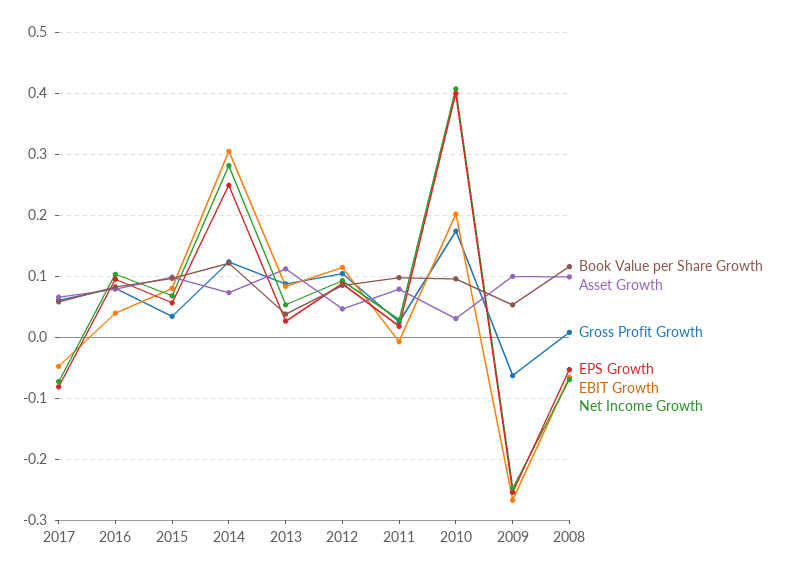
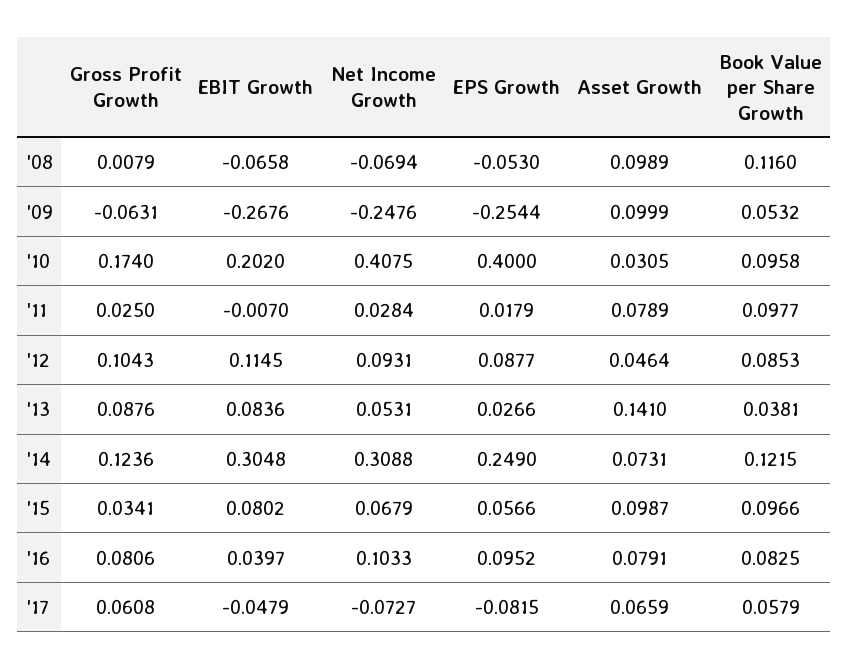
  {
    "Book Value per Share Growth": {
      "2017": 0.0579,
      "2016": 0.0825,
      "2015": 0.0966,
      "2014": 0.1215,
      "2013": 0.0381,
      "2012": 0.0853,
      "2011": 0.0977,
      "2010": 0.0958,
      "2009": 0.0532,
      "2008": 0.116
    },
    "Asset Growth": {
      "2017": 0.0659,
      "2016": 0.0791,
      "2015": 0.0987,
      "2014": 0.0731,
-     "2013": 0.11,
+     "2013": 0.141,
      "2012": 0.0464,
      "2011": 0.0789,
      "2010": 0.0305,
      "2009": 0.0999,
      "2008": 0.0989
    },
    "Gross Profit Growth": {
      "2017": 0.0608,
      "2016": 0.0806,
      "2015": 0.0341,
      "2014": 0.1236,
      "2013": 0.0876,
      "2012": 0.1043,
      "2011": 0.025,
      "2010": 0.174,
      "2009": -0.0631,
      "2008": 0.0079
    },
    "EPS Growth": {
      "2017": -0.0815,
      "2016": 0.0952,
      "2015": 0.0566,
      "2014": 0.249,
      "2013": 0.0266,
      "2012": 0.0877,
      "2011": 0.0179,
      "2010": 0.4,
      "2009": -0.2544,
      "2008": -0.053
    },
    "EBIT Growth": {
      "2017": -0.0479,
      "2016": 0.0397,
      "2015": 0.0802,
      "2014": 0.3048,
      "2013": 0.0836,
      "2012": 0.1145,
      "2011": -0.007,
      "2010": 0.202,
      "2009": -0.2676,
      "2008": -0.0658
    },
    "Net Income Growth": {
      "2017": -0.0727,
      "2016": 0.1033,
      "2015": 0.0679,
-     "2014": 0.28,
+     "2014": 0.3088,
      "2013": 0.0531,
      "2012": 0.0931,
      "2011": 0.0284,
      "2010": 0.4075,
      "2009": -0.2476,
      "2008": -0.0694
    }
  }

